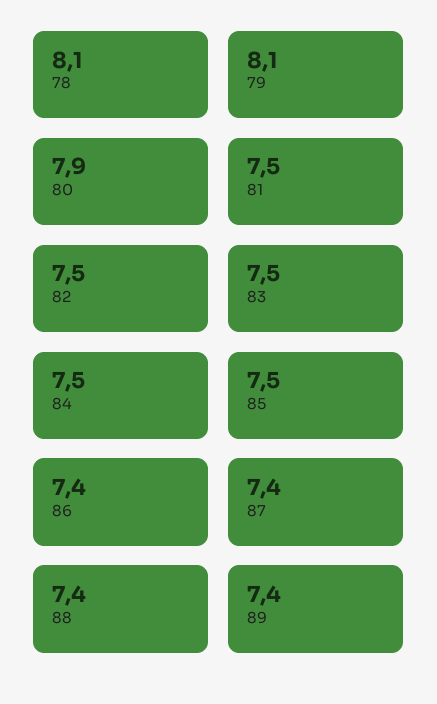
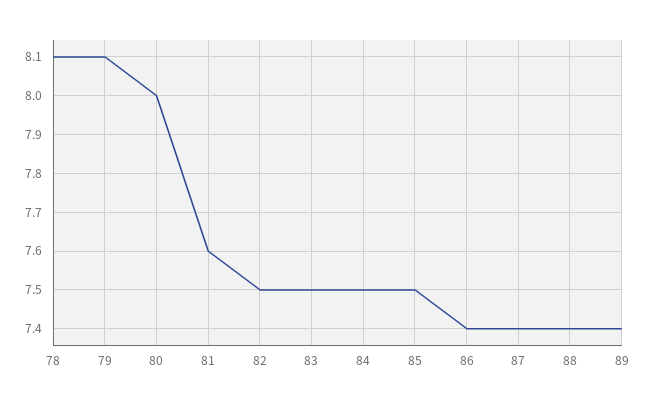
  {
    "78": 8.1,
    "79": 8.1,
-   "80": 7.9,
+   "80": 8,
-   "81": 7.5,
+   "81": 7.6,
    "82": 7.5,
    "83": 7.5,
    "84": 7.5,
    "85": 7.5,
    "86": 7.4,
    "87": 7.4,
    "88": 7.4,
    "89": 7.4
  }

